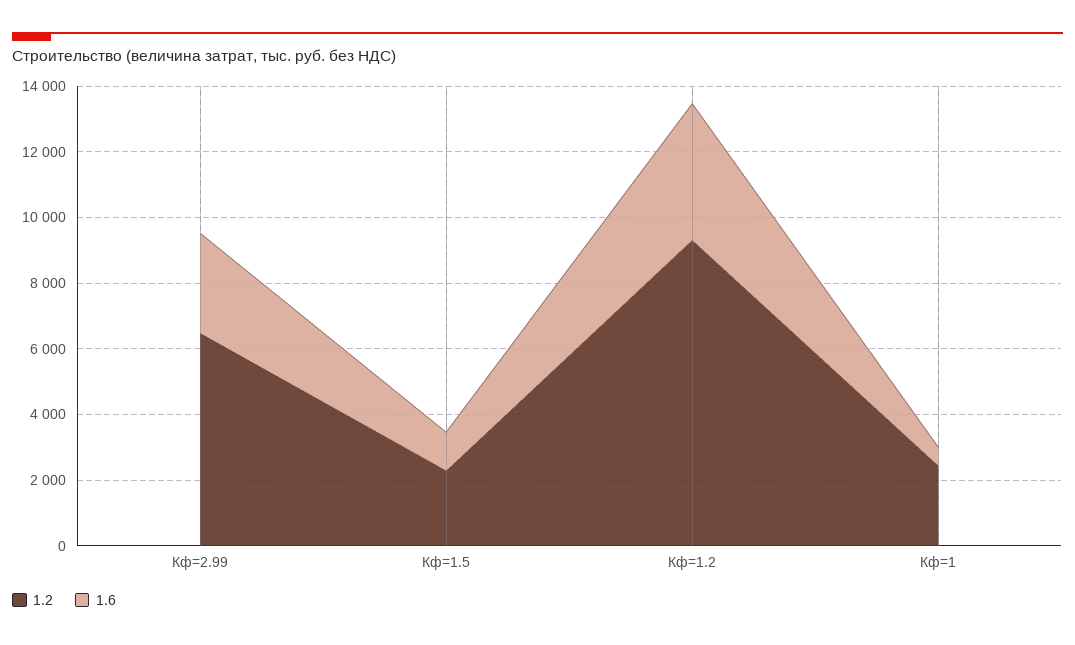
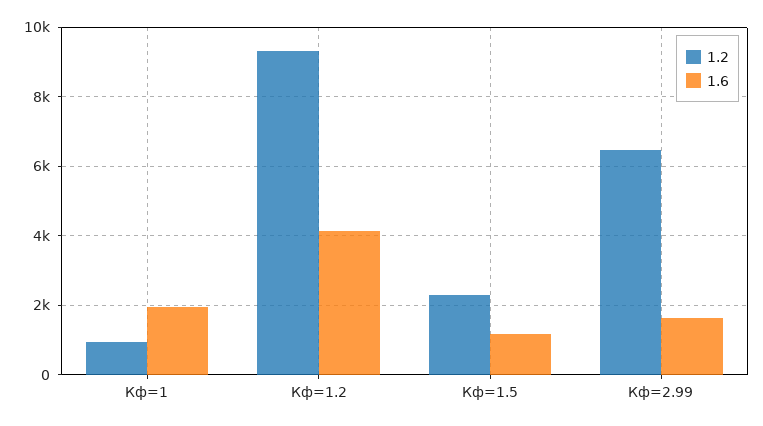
  {
    "1.2": {
      "Кф=2.99": 6400,
      "Кф=1.5": 2200,
      "Кф=1.2": 9400,
-     "Кф=1": 2500
+     "Кф=1": 1000
    },
    "1.6": {
-     "Кф=2.99": 3000,
+     "Кф=2.99": 1600,
      "Кф=1.5": 1200,
      "Кф=1.2": 4200,
-     "Кф=1": 500
+     "Кф=1": 2000
    }
  }

